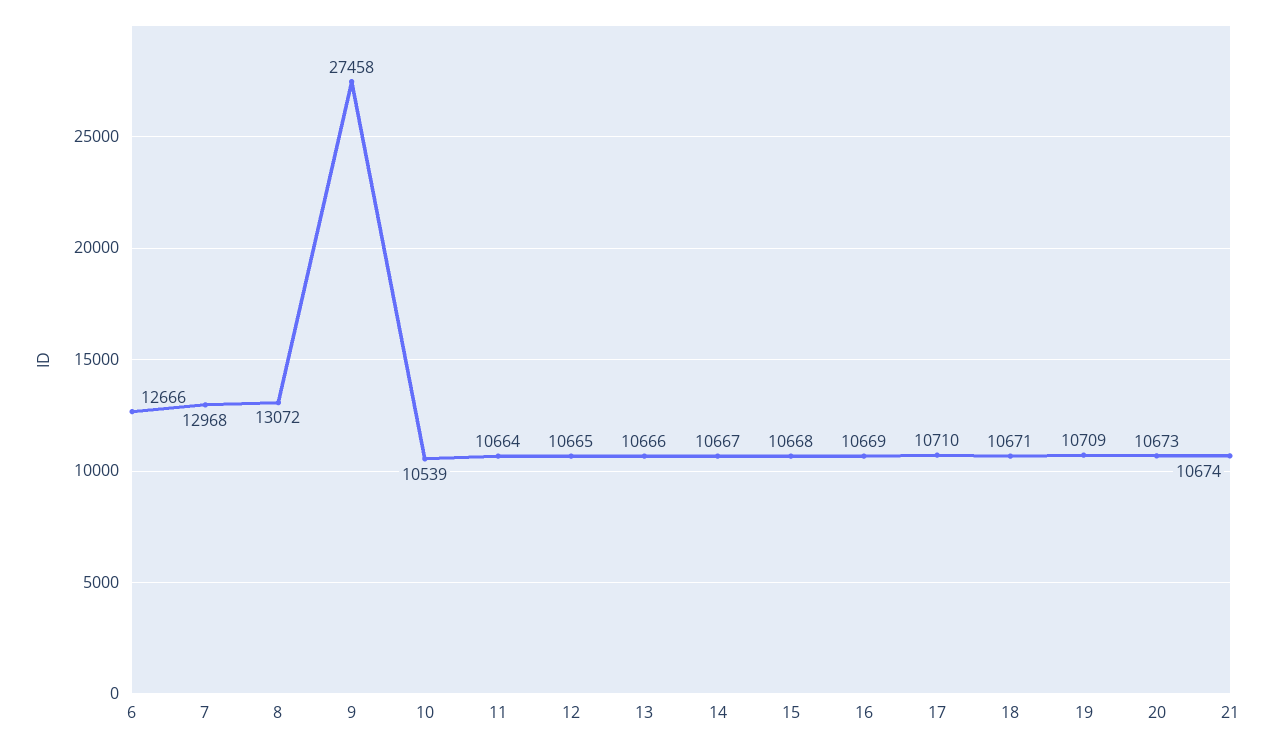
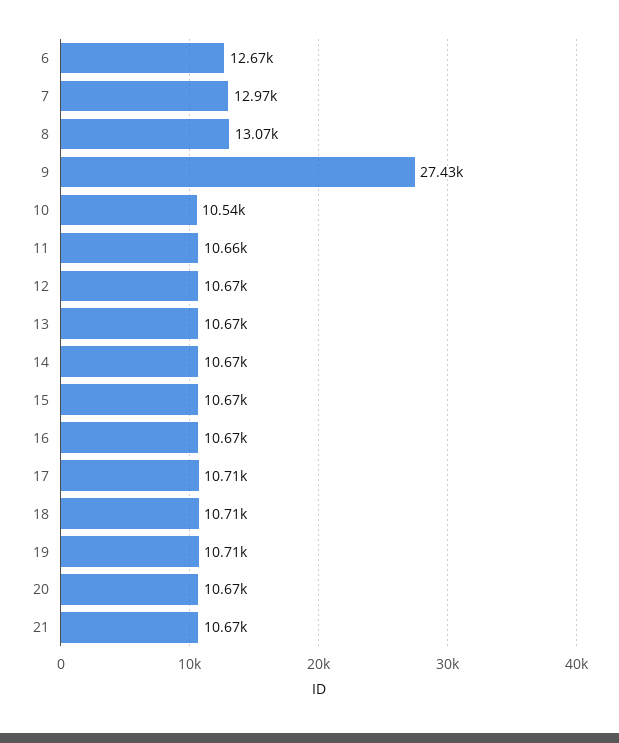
  {
    "6": 12666,
    "7": 12968,
    "8": 13072,
-   "9": 27458,
+   "9": 27430,
    "10": 10539,
    "11": 10664,
    "12": 10665,
    "13": 10666,
    "14": 10667,
    "15": 10668,
    "16": 10669,
    "17": 10710,
-   "18": 10671,
+   "18": 10710,
    "19": 10709,
    "20": 10673,
    "21": 10674
  }

